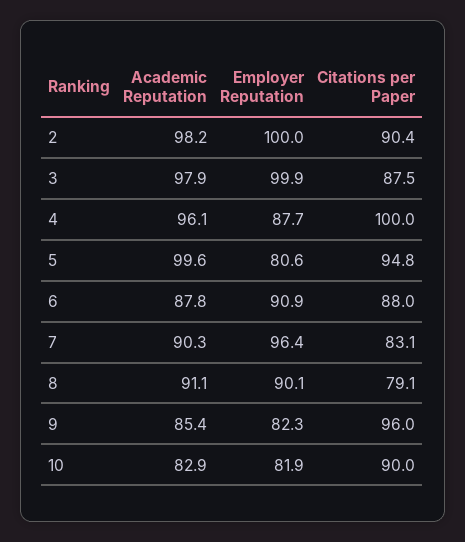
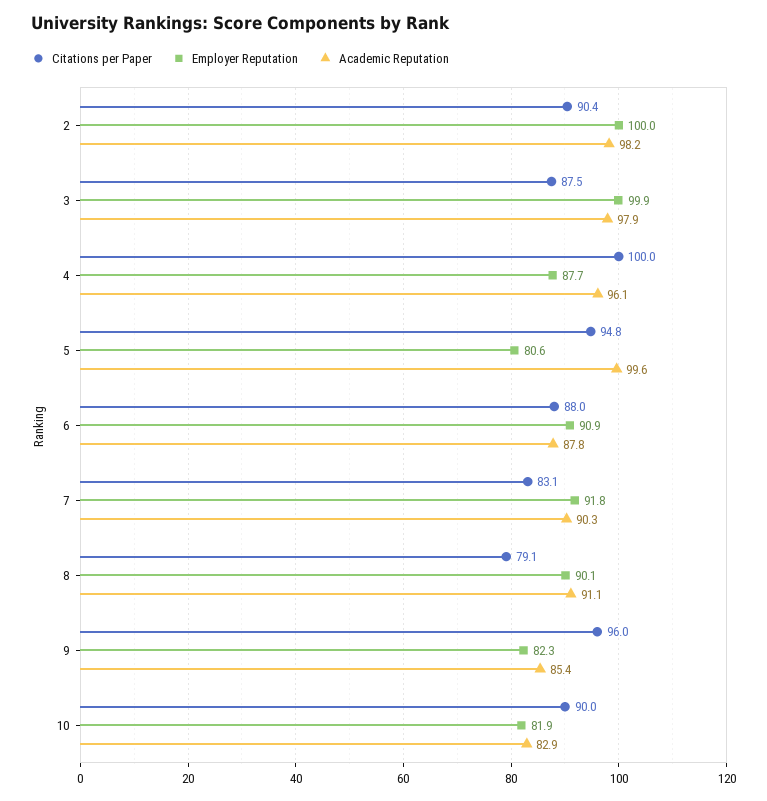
  {
    "Academic Reputation": {
      "2": 98.2,
      "3": 97.9,
      "4": 96.1,
      "5": 99.6,
      "6": 87.8,
      "7": 90.3,
      "8": 91.1,
      "9": 85.4,
      "10": 82.9
    },
    "Employer Reputation": {
      "2": 100,
      "3": 99.9,
      "4": 87.7,
      "5": 80.6,
      "6": 90.9,
-     "7": 96.4,
+     "7": 91.8,
      "8": 90.1,
      "9": 82.3,
      "10": 81.9
    },
    "Citations per Paper": {
      "2": 90.4,
      "3": 87.5,
      "4": 100,
      "5": 94.8,
      "6": 88,
      "7": 83.1,
      "8": 79.1,
      "9": 96,
      "10": 90
    }
  }

